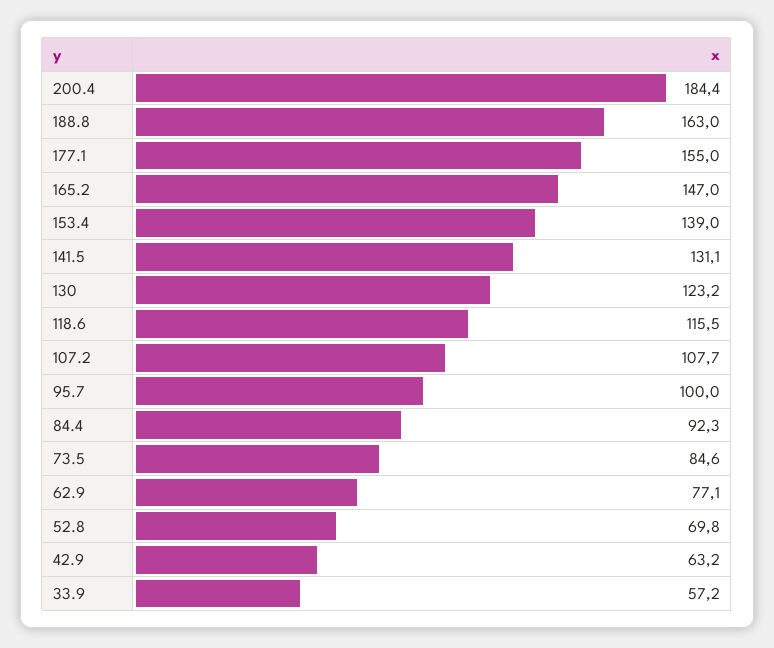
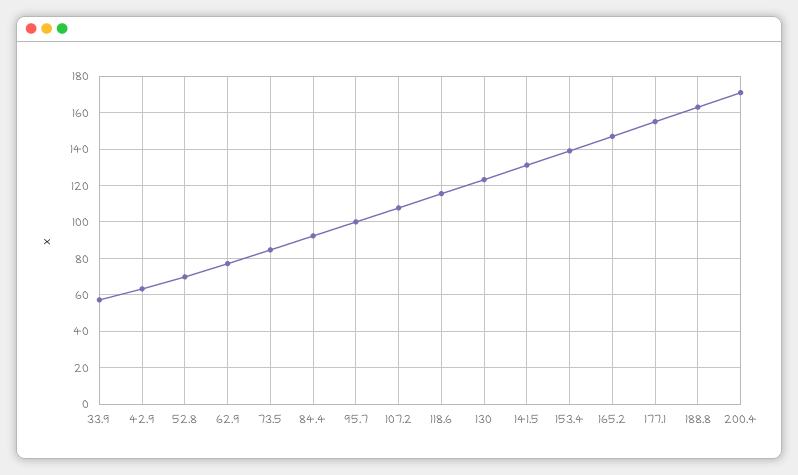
  {
-   "200.4": 184.4,
+   "200.4": 170,
    "188.8": 163,
    "177.1": 155,
    "165.2": 147,
    "153.4": 139,
    "141.5": 131.1,
    "130": 123.2,
    "118.6": 115.5,
    "107.2": 107.7,
    "95.7": 100,
    "84.4": 92.3,
    "73.5": 84.6,
    "62.9": 77.1,
    "52.8": 69.8,
    "42.9": 63.2,
    "33.9": 57.2
  }

